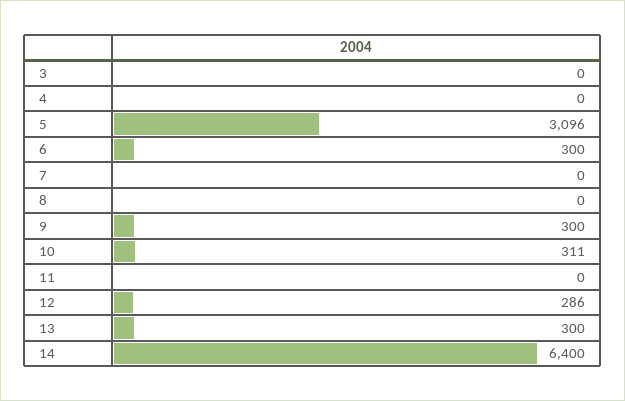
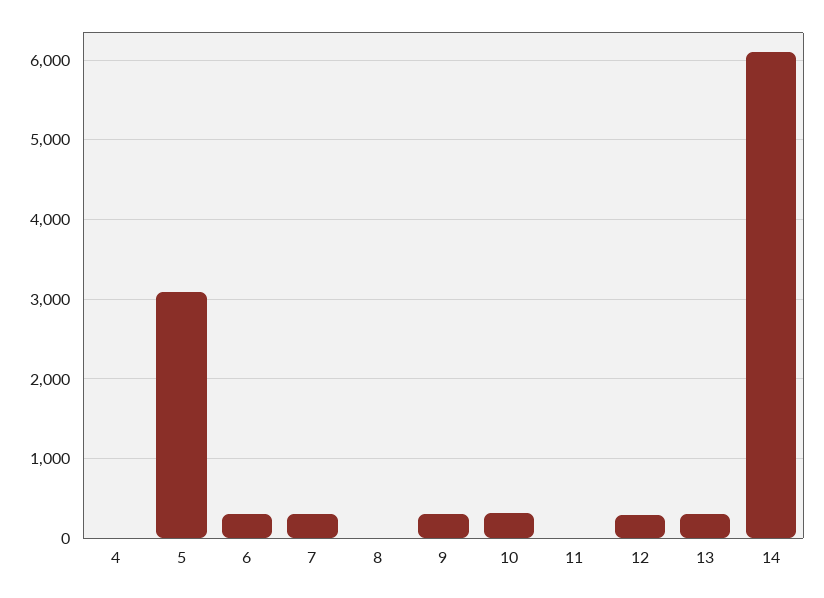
  {
-   "3": 0,
    "4": 0,
    "5": 3096,
    "6": 300,
-   "7": 0,
+   "7": 300,
    "8": 0,
    "9": 300,
    "10": 311,
    "11": 0,
    "12": 286,
    "13": 300,
-   "14": 6400
+   "14": 6100
  }

